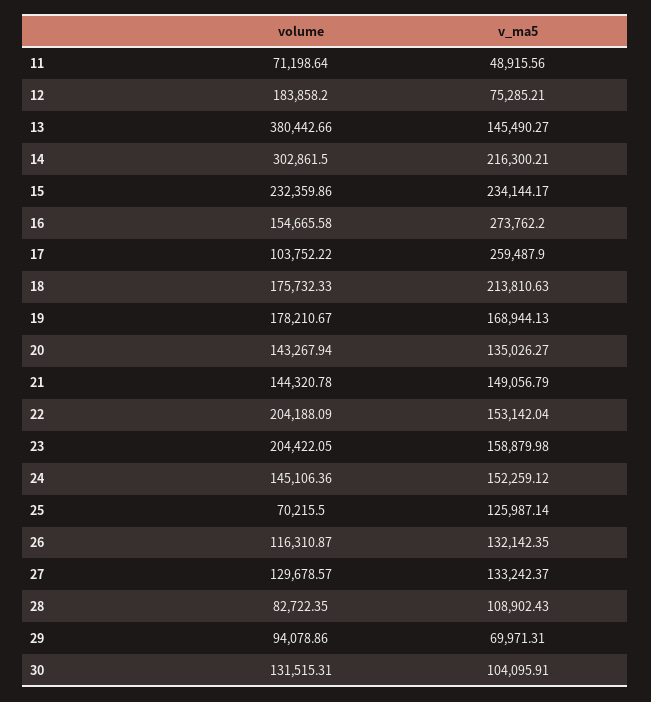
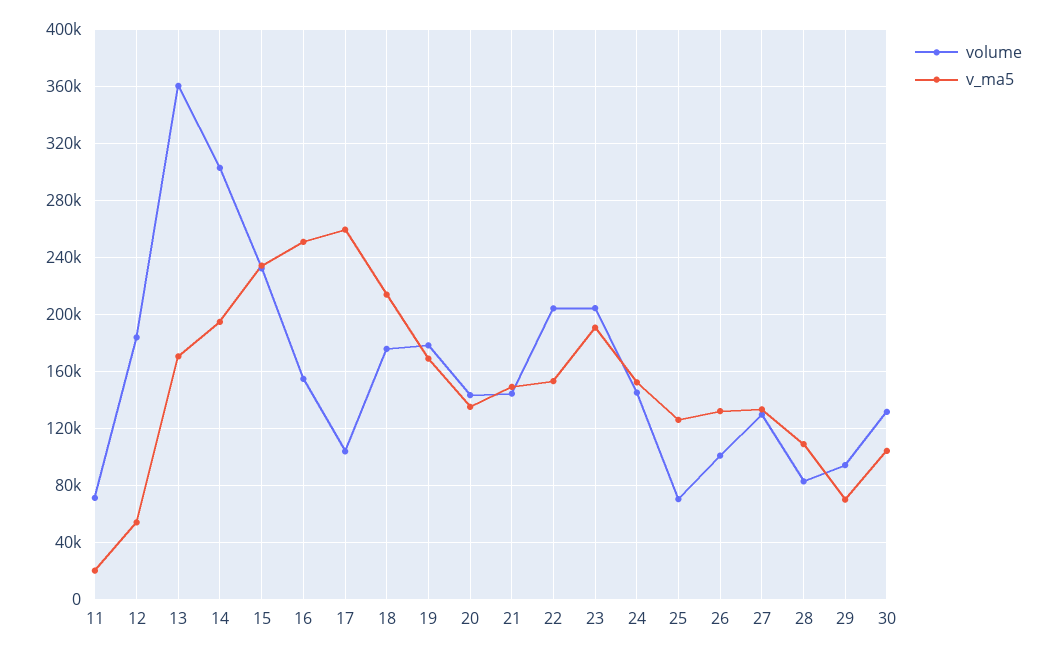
  {
    "volume": {
      "11": 71198.64,
      "12": 183858.2,
-     "13": 380442.66,
+     "13": 360000,
      "14": 302861.5,
      "15": 232359.86,
      "16": 154665.58,
      "17": 103752.22,
      "18": 175732.33,
      "19": 178210.67,
      "20": 143267.94,
      "21": 144320.78,
      "22": 204188.09,
      "23": 204422.05,
      "24": 145106.36,
      "25": 70215.5,
-     "26": 116310.87,
+     "26": 100000,
      "27": 129678.57,
      "28": 82722.35,
      "29": 94078.86,
      "30": 131515.31
    },
    "v_ma5": {
-     "11": 48915.56,
+     "11": 20000,
-     "12": 75285.21,
+     "12": 55000,
-     "13": 145490.27,
+     "13": 170000,
-     "14": 216300.21,
+     "14": 195000,
      "15": 234144.17,
-     "16": 273762.2,
+     "16": 250000,
      "17": 259487.9,
      "18": 213810.63,
      "19": 168944.13,
      "20": 135026.27,
      "21": 149056.79,
      "22": 153142.04,
-     "23": 158879.98,
+     "23": 190000,
      "24": 152259.12,
      "25": 125987.14,
      "26": 132142.35,
      "27": 133242.37,
      "28": 108902.43,
      "29": 69971.31,
      "30": 104095.91
    }
  }

